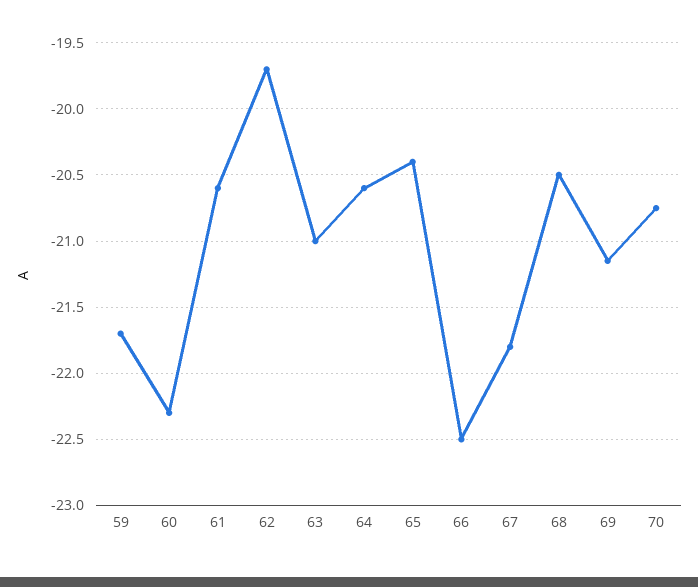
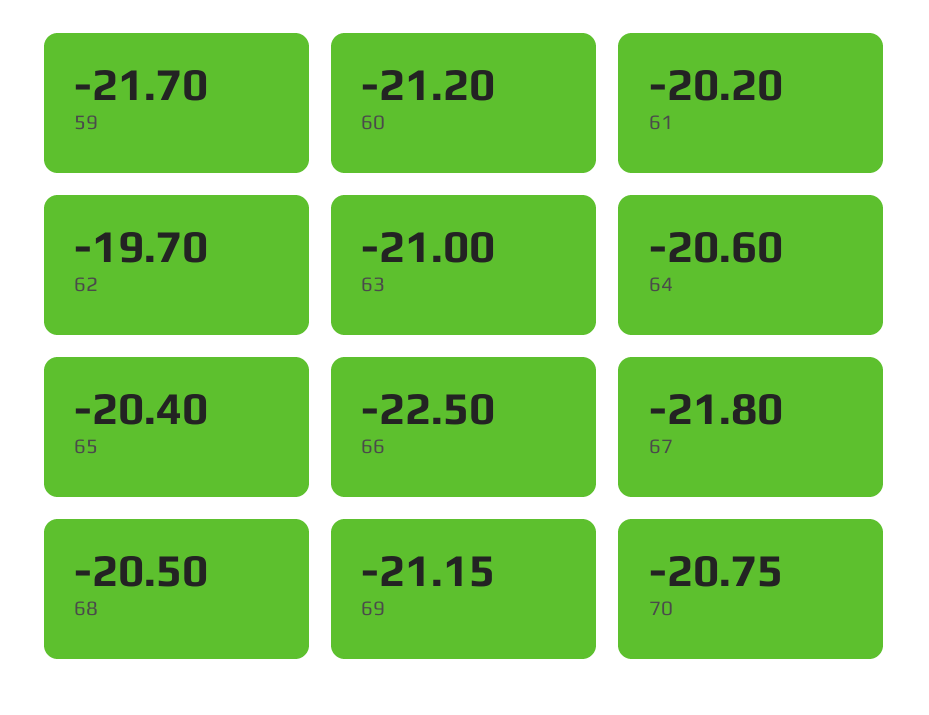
  {
    "59": -21.7,
-   "60": -22.3,
+   "60": -21.2,
-   "61": -20.6,
+   "61": -20.2,
    "62": -19.7,
    "63": -21,
    "64": -20.6,
    "65": -20.4,
    "66": -22.5,
    "67": -21.8,
    "68": -20.5,
    "69": -21.15,
    "70": -20.75
  }

